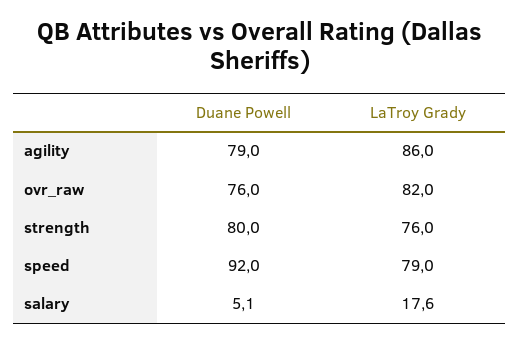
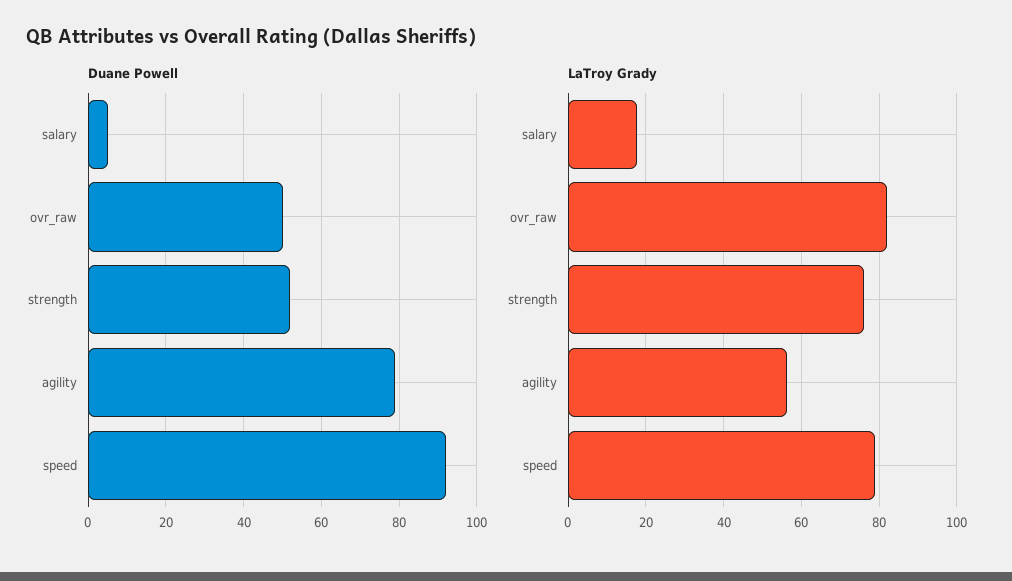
  {
    "Duane Powell": {
      "agility": 79,
-     "ovr_raw": 76,
+     "ovr_raw": 50,
-     "strength": 80,
+     "strength": 52,
      "speed": 92,
      "salary": 5.1
    },
    "LaTroy Grady": {
-     "agility": 86,
+     "agility": 56,
      "ovr_raw": 82,
      "strength": 76,
      "speed": 79,
      "salary": 17.6
    }
  }

